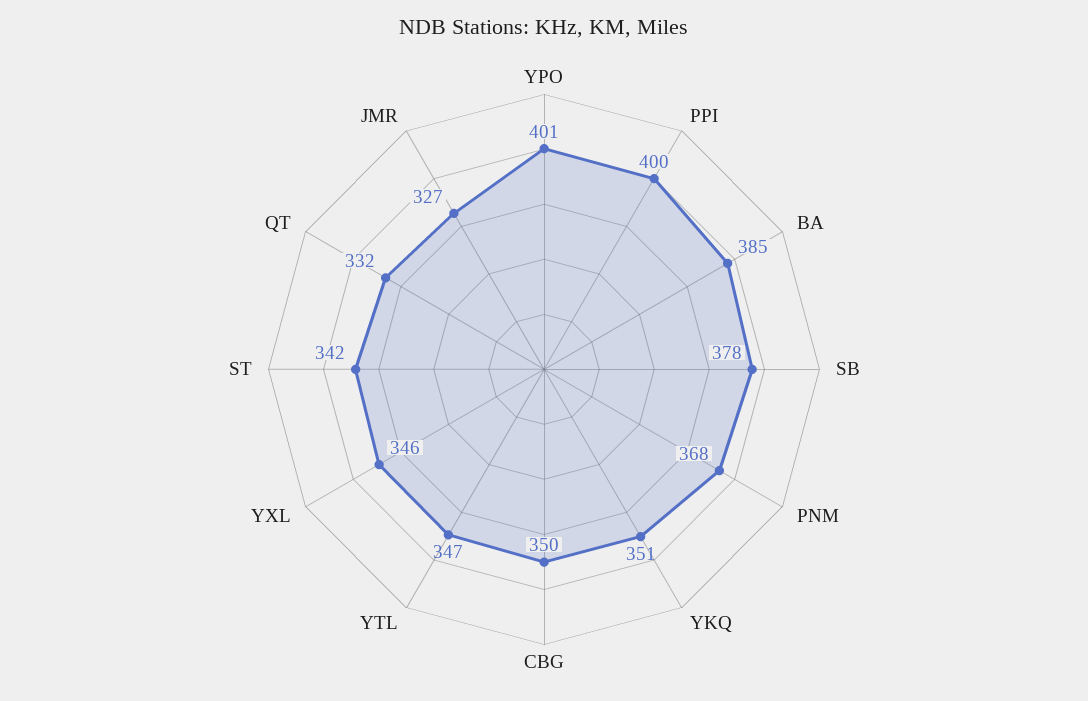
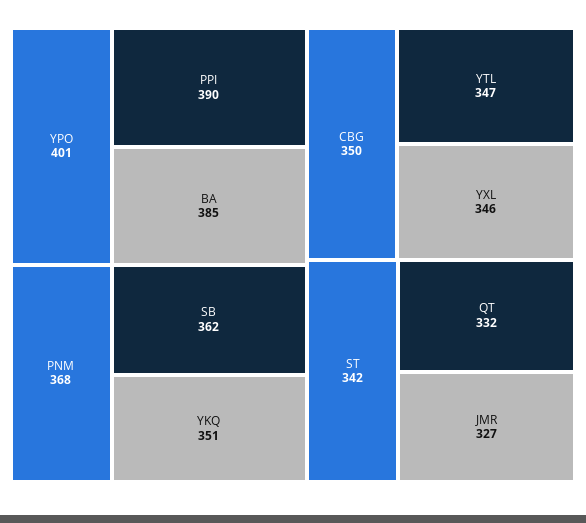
  {
    "YPO": 401,
-   "PPI": 400,
+   "PPI": 390,
    "BA": 385,
-   "SB": 378,
+   "SB": 362,
    "PNM": 368,
    "YKQ": 351,
    "CBG": 350,
    "YTL": 347,
    "YXL": 346,
    "ST": 342,
    "QT": 332,
    "JMR": 327
  }

